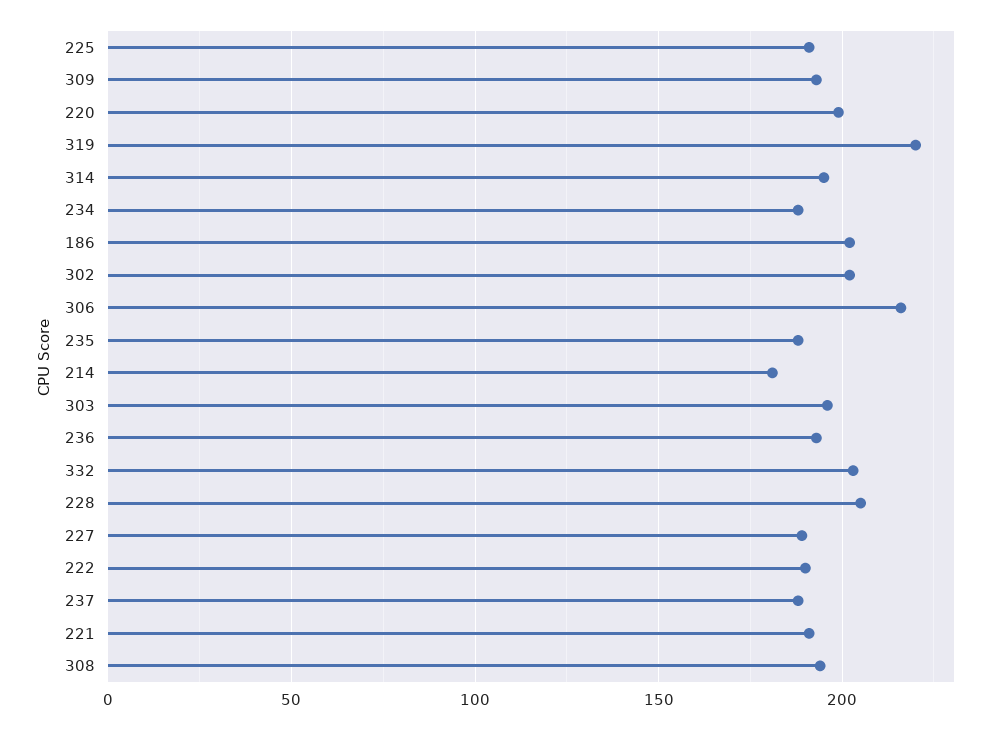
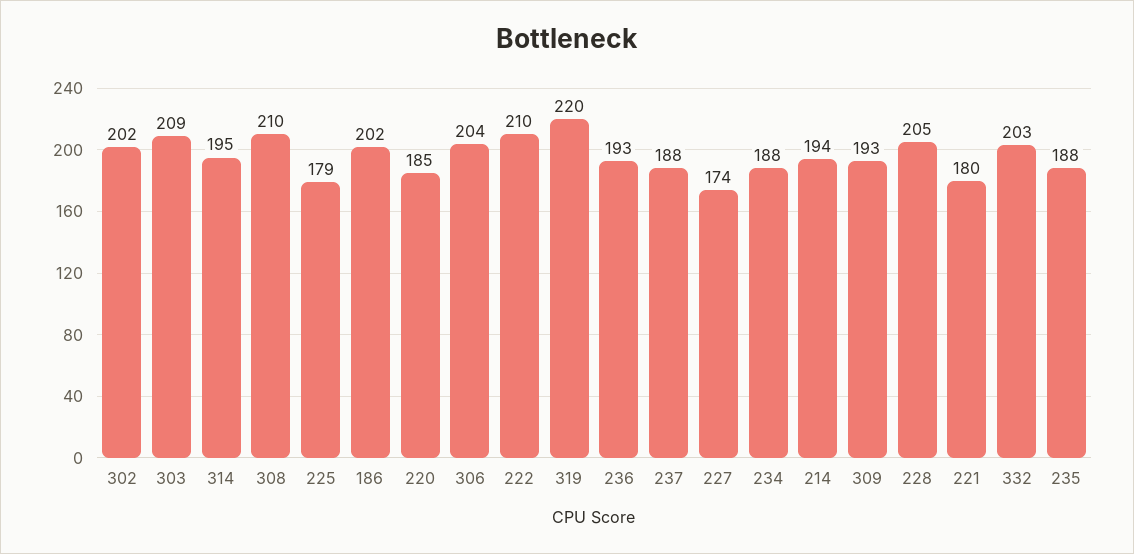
  {
-   "225": 190,
+   "225": 179,
    "309": 193,
-   "220": 200,
+   "220": 185,
    "319": 220,
    "314": 195,
    "234": 188,
    "186": 202,
    "302": 202,
-   "306": 215,
+   "306": 204,
    "235": 188,
-   "214": 180,
+   "214": 194,
-   "303": 195,
+   "303": 209,
    "236": 193,
    "332": 203,
    "228": 205,
-   "227": 190,
+   "227": 174,
-   "222": 190,
+   "222": 210,
    "237": 188,
-   "221": 190,
+   "221": 180,
-   "308": 195
+   "308": 210
  }

